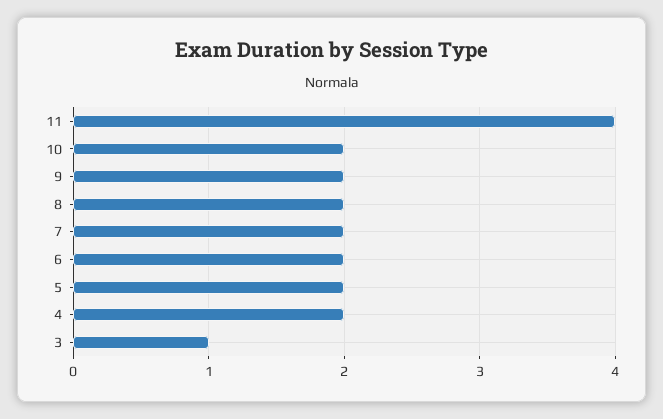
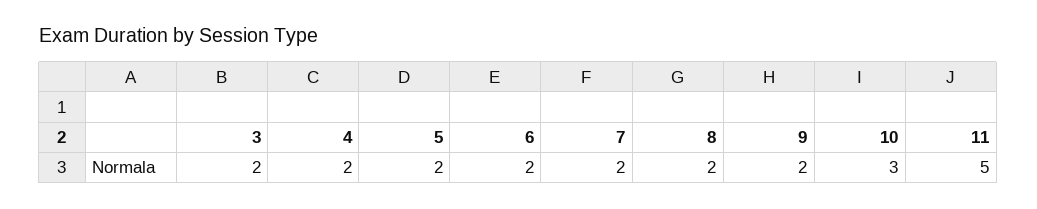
  {
-   "11": 4,
+   "11": 5,
-   "10": 2,
+   "10": 3,
    "9": 2,
    "8": 2,
    "7": 2,
    "6": 2,
    "5": 2,
    "4": 2,
-   "3": 1
+   "3": 2
  }

